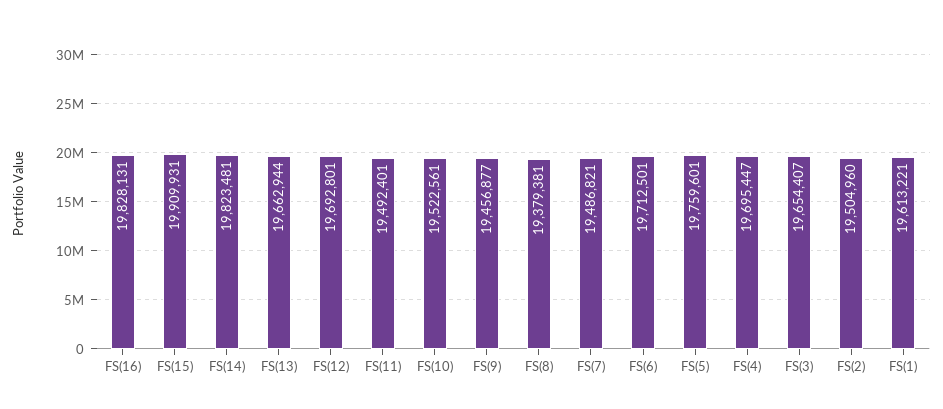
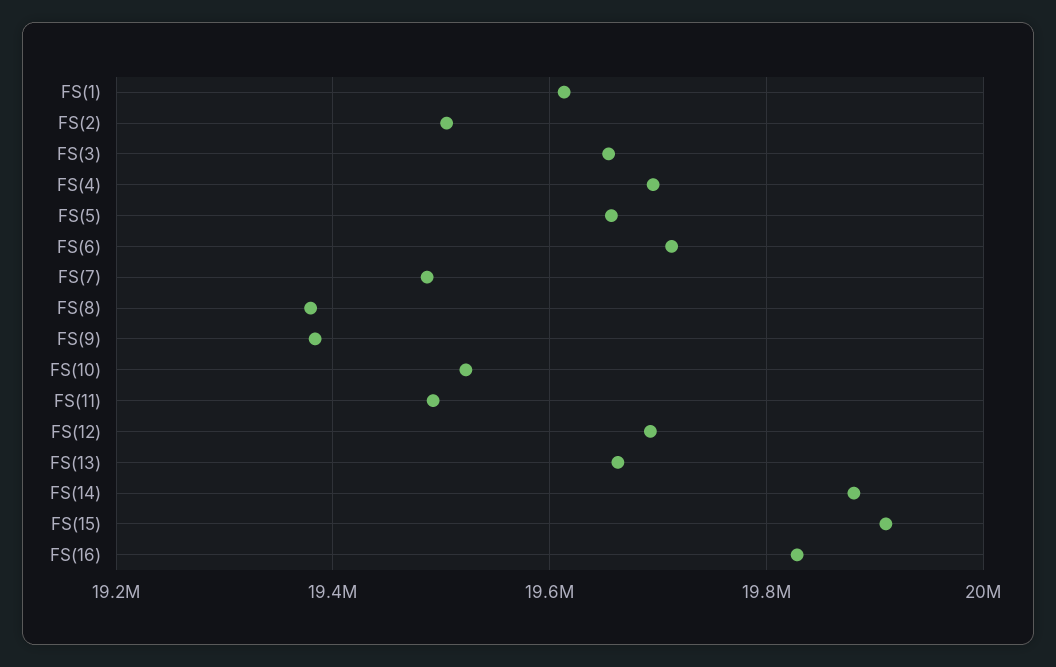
  {
    "FS(16)": 19828131,
    "FS(15)": 19909931,
-   "FS(14)": 19823481,
+   "FS(14)": 19880000,
    "FS(13)": 19662944,
    "FS(12)": 19692801,
    "FS(11)": 19492401,
    "FS(10)": 19522561,
-   "FS(9)": 19456877,
+   "FS(9)": 19380000,
    "FS(8)": 19379381,
    "FS(7)": 19486821,
    "FS(6)": 19712501,
-   "FS(5)": 19759601,
+   "FS(5)": 19660000,
    "FS(4)": 19695447,
    "FS(3)": 19654407,
    "FS(2)": 19504960,
    "FS(1)": 19613221
  }

